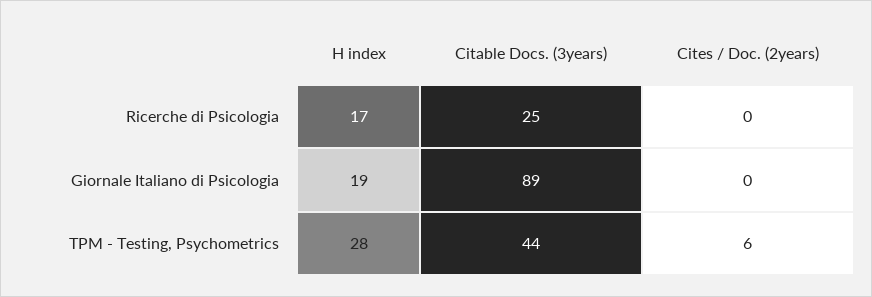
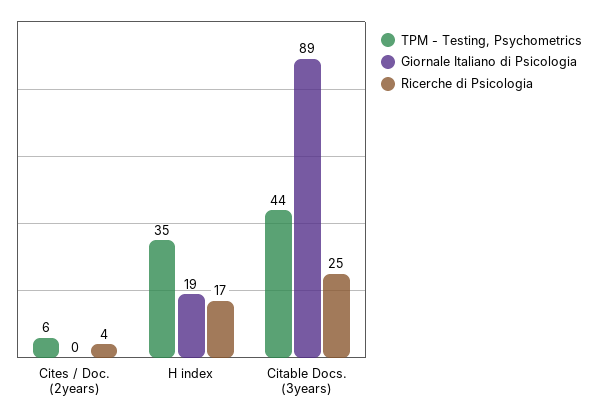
  {
    "Ricerche di Psicologia": {
      "H index": 17,
      "Citable Docs. (3years)": 25,
-     "Cites / Doc. (2years)": 0
+     "Cites / Doc. (2years)": 4
    },
    "Giornale Italiano di Psicologia": {
      "H index": 19,
      "Citable Docs. (3years)": 89,
      "Cites / Doc. (2years)": 0
    },
    "TPM - Testing, Psychometrics": {
-     "H index": 28,
+     "H index": 35,
      "Citable Docs. (3years)": 44,
      "Cites / Doc. (2years)": 6
    }
  }

